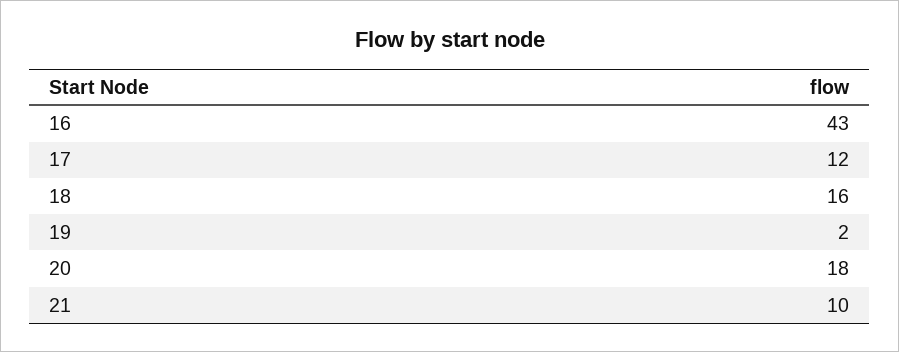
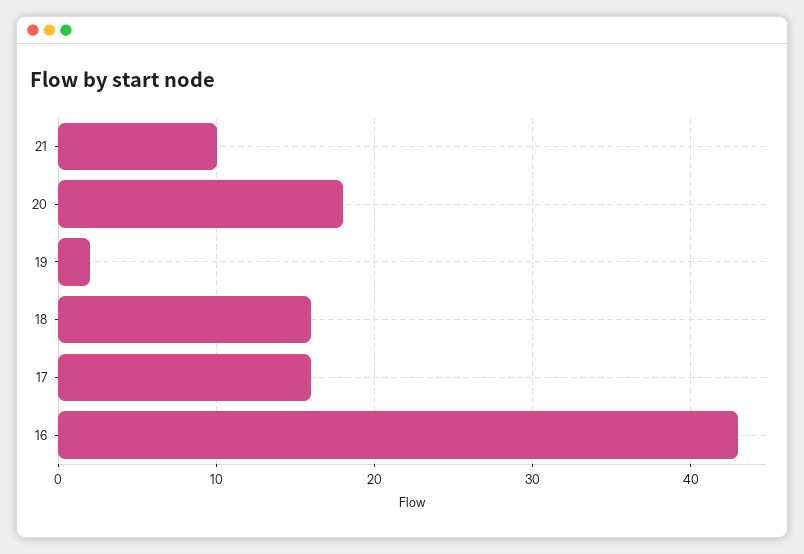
  {
    "16": 43,
-   "17": 12,
+   "17": 16,
    "18": 16,
    "19": 2,
    "20": 18,
    "21": 10
  }

